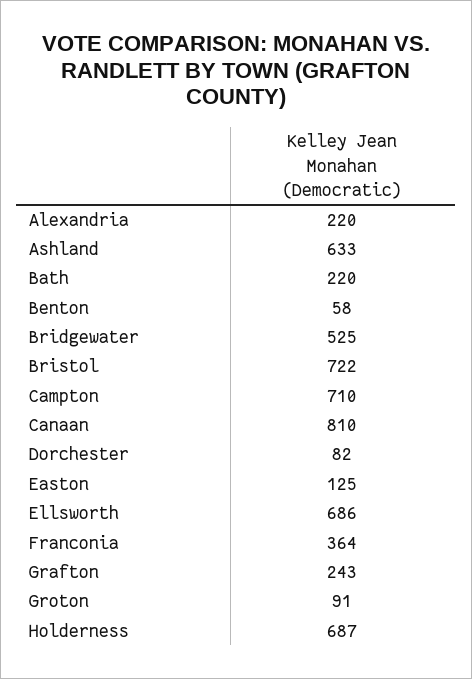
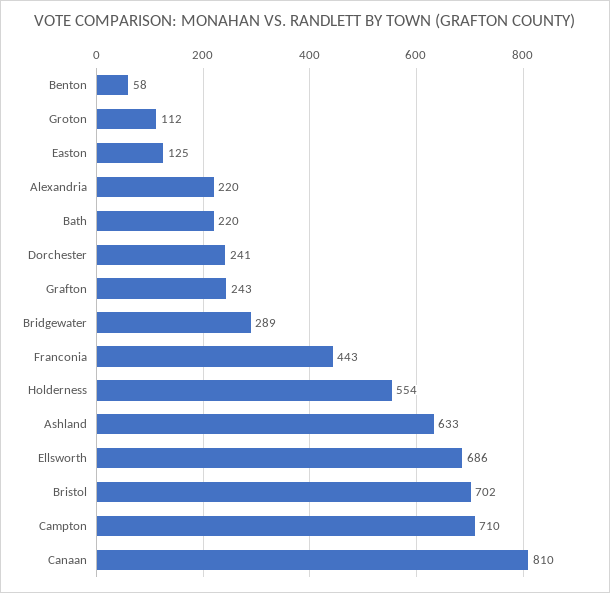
  {
    "Alexandria": 220,
    "Ashland": 633,
    "Bath": 220,
    "Benton": 58,
-   "Bridgewater": 525,
+   "Bridgewater": 289,
-   "Bristol": 722,
+   "Bristol": 702,
    "Campton": 710,
    "Canaan": 810,
-   "Dorchester": 82,
+   "Dorchester": 241,
    "Easton": 125,
    "Ellsworth": 686,
-   "Franconia": 364,
+   "Franconia": 443,
    "Grafton": 243,
-   "Groton": 91,
+   "Groton": 112,
-   "Holderness": 687
+   "Holderness": 554
  }

